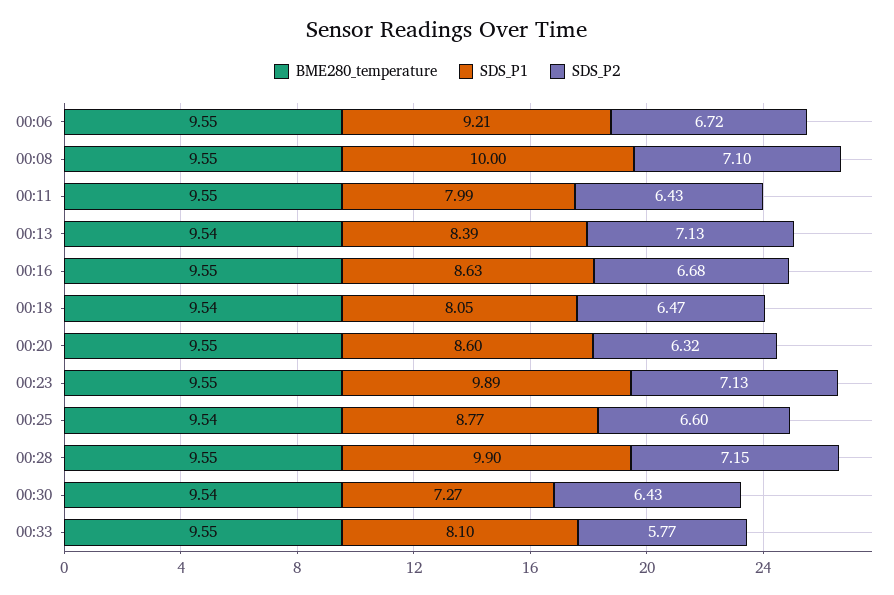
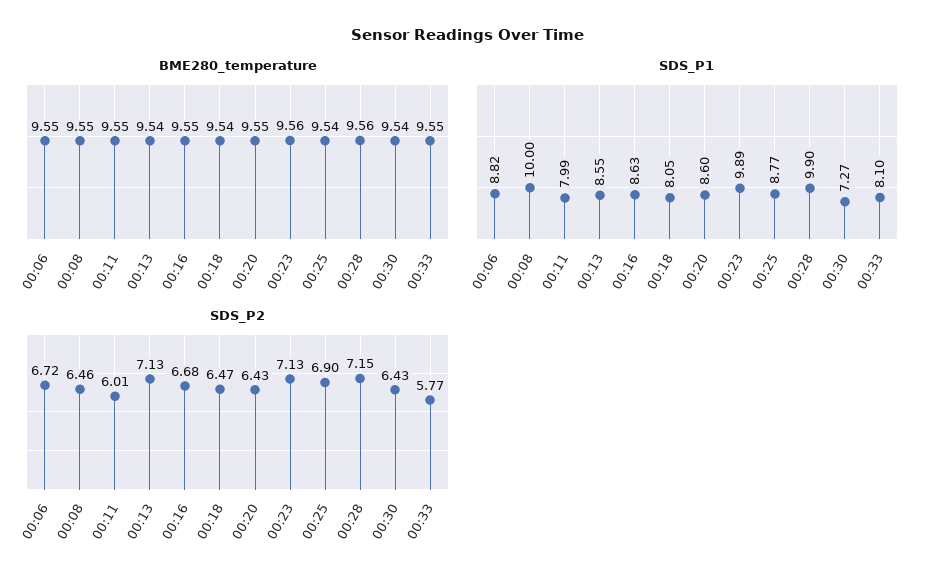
  {
    "BME280_temperature": {
      "00:06": 9.55,
      "00:08": 9.55,
      "00:11": 9.55,
      "00:13": 9.54,
      "00:16": 9.55,
      "00:18": 9.54,
      "00:20": 9.55,
-     "00:23": 9.55,
+     "00:23": 9.56,
      "00:25": 9.54,
-     "00:28": 9.55,
+     "00:28": 9.56,
      "00:30": 9.54,
      "00:33": 9.55
    },
    "SDS_P1": {
-     "00:06": 9.21,
+     "00:06": 8.82,
      "00:08": 10,
      "00:11": 7.99,
-     "00:13": 8.39,
+     "00:13": 8.55,
      "00:16": 8.63,
      "00:18": 8.05,
      "00:20": 8.6,
      "00:23": 9.89,
      "00:25": 8.77,
      "00:28": 9.9,
      "00:30": 7.27,
      "00:33": 8.1
    },
    "SDS_P2": {
      "00:06": 6.72,
-     "00:08": 7.1,
+     "00:08": 6.46,
-     "00:11": 6.43,
+     "00:11": 6.01,
      "00:13": 7.13,
      "00:16": 6.68,
      "00:18": 6.47,
-     "00:20": 6.32,
+     "00:20": 6.43,
      "00:23": 7.13,
-     "00:25": 6.6,
+     "00:25": 6.9,
      "00:28": 7.15,
      "00:30": 6.43,
      "00:33": 5.77
    }
  }

